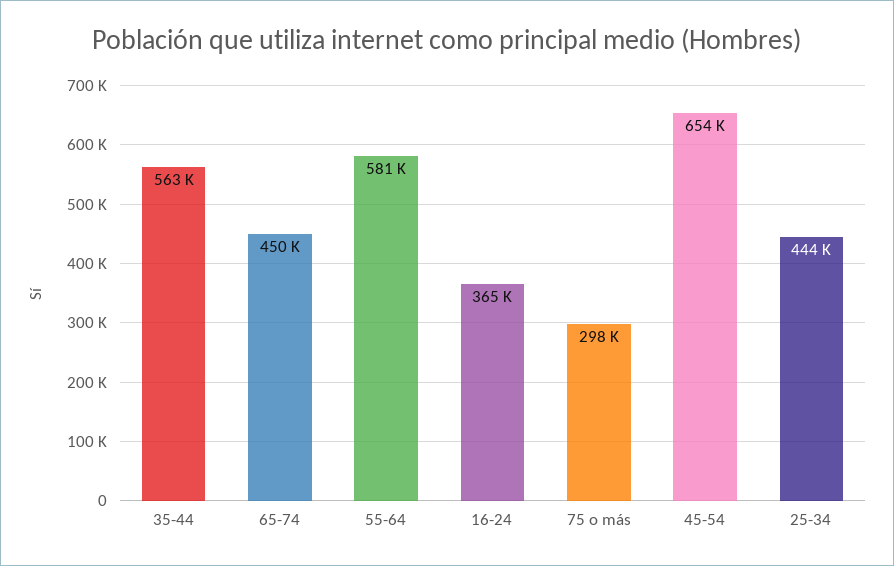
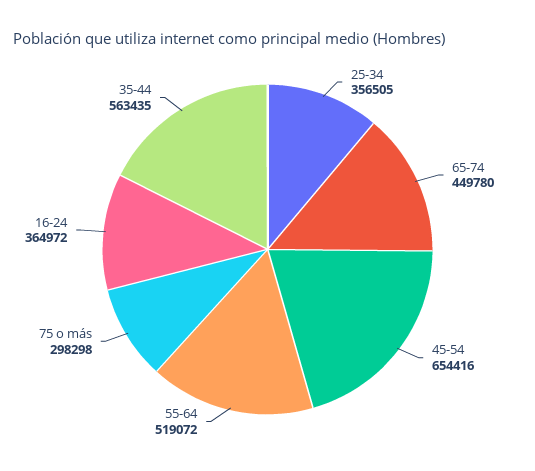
  {
    "35-44": 563435,
    "65-74": 449780,
-   "55-64": 581000,
+   "55-64": 519072,
    "16-24": 364972,
    "75 o más": 298298,
    "45-54": 654416,
-   "25-34": 444000
+   "25-34": 356505
  }

